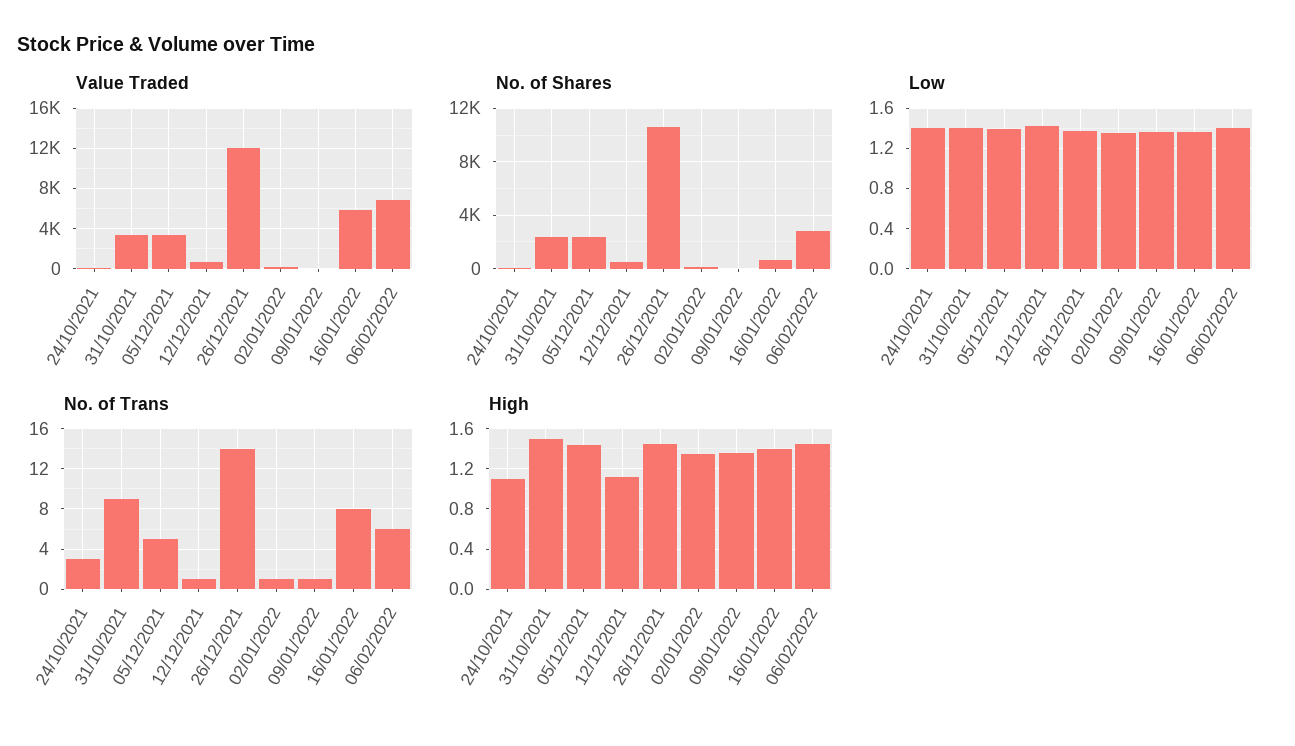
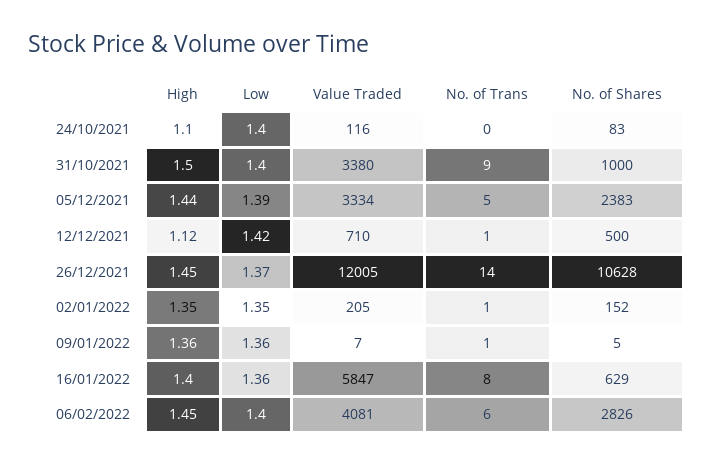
  {
    "Value Traded": {
      "24/10/2021": 116,
      "31/10/2021": 3380,
      "05/12/2021": 3334,
      "12/12/2021": 710,
      "26/12/2021": 12005,
      "02/01/2022": 205,
      "09/01/2022": 7,
      "16/01/2022": 5847,
-     "06/02/2022": 7000
+     "06/02/2022": 4081
    },
    "No. of Shares": {
      "24/10/2021": 83,
-     "31/10/2021": 2500,
+     "31/10/2021": 1000,
      "05/12/2021": 2383,
      "12/12/2021": 500,
      "26/12/2021": 10628,
      "02/01/2022": 152,
      "09/01/2022": 5,
      "16/01/2022": 629,
      "06/02/2022": 2826
    },
    "Low": {
      "24/10/2021": 1.4,
      "31/10/2021": 1.4,
      "05/12/2021": 1.39,
      "12/12/2021": 1.42,
      "26/12/2021": 1.37,
      "02/01/2022": 1.35,
      "09/01/2022": 1.36,
      "16/01/2022": 1.36,
      "06/02/2022": 1.4
    },
    "No. of Trans": {
-     "24/10/2021": 3,
+     "24/10/2021": 0,
      "31/10/2021": 9,
      "05/12/2021": 5,
      "12/12/2021": 1,
      "26/12/2021": 14,
      "02/01/2022": 1,
      "09/01/2022": 1,
      "16/01/2022": 8,
      "06/02/2022": 6
    },
    "High": {
      "24/10/2021": 1.1,
      "31/10/2021": 1.5,
      "05/12/2021": 1.44,
      "12/12/2021": 1.12,
      "26/12/2021": 1.45,
      "02/01/2022": 1.35,
      "09/01/2022": 1.36,
      "16/01/2022": 1.4,
      "06/02/2022": 1.45
    }
  }

